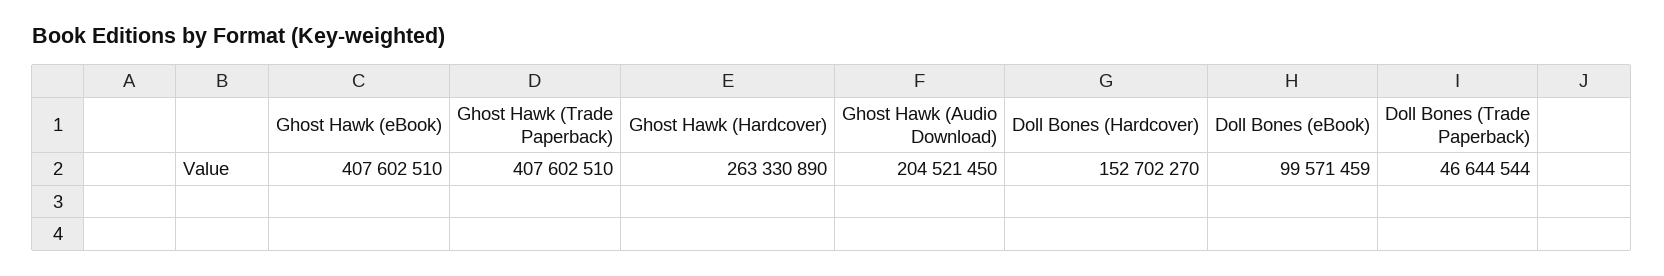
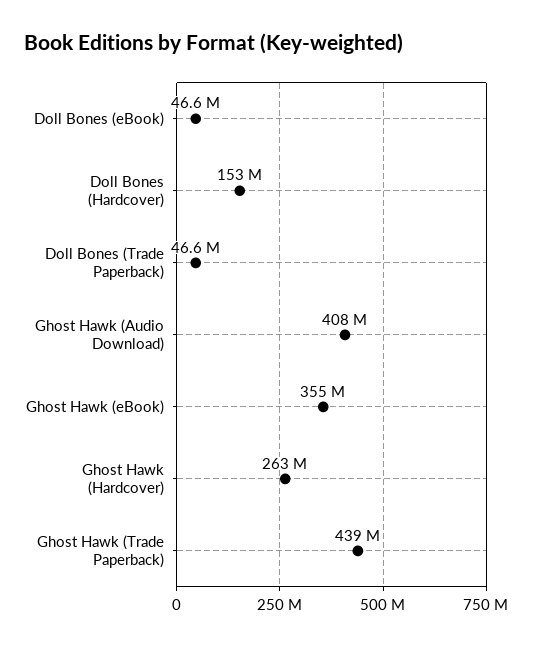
  {
-   "Ghost Hawk (eBook)": 407602510,
+   "Ghost Hawk (eBook)": 355000000,
-   "Ghost Hawk (Trade Paperback)": 407602510,
+   "Ghost Hawk (Trade Paperback)": 439000000,
    "Ghost Hawk (Hardcover)": 263330890,
-   "Ghost Hawk (Audio Download)": 204521450,
+   "Ghost Hawk (Audio Download)": 408000000,
    "Doll Bones (Hardcover)": 152702270,
-   "Doll Bones (eBook)": 99571459,
+   "Doll Bones (eBook)": 46600000,
    "Doll Bones (Trade Paperback)": 46644544
  }

